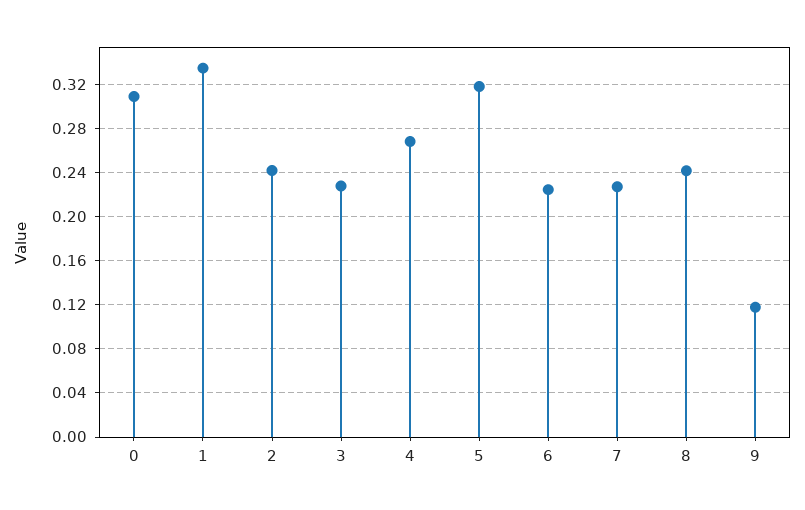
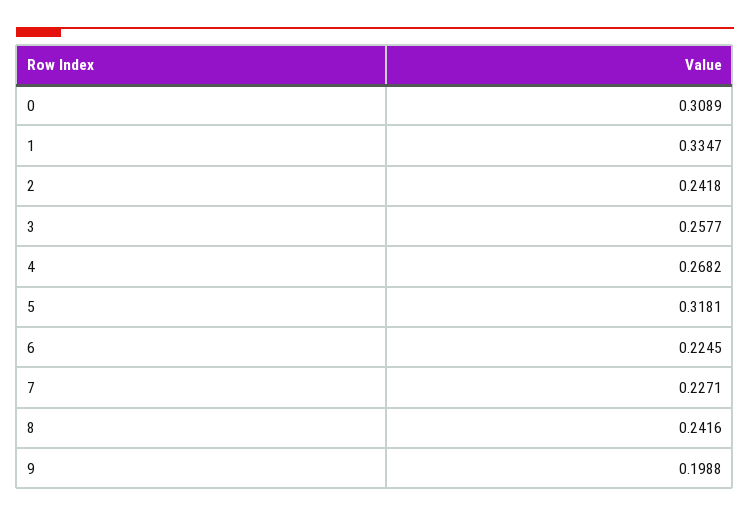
  {
    "0": 0.3089,
    "1": 0.3347,
    "2": 0.2418,
-   "3": 0.23,
+   "3": 0.2577,
    "4": 0.2682,
    "5": 0.3181,
    "6": 0.2245,
    "7": 0.2271,
    "8": 0.2416,
-   "9": 0.12
+   "9": 0.1988
  }

